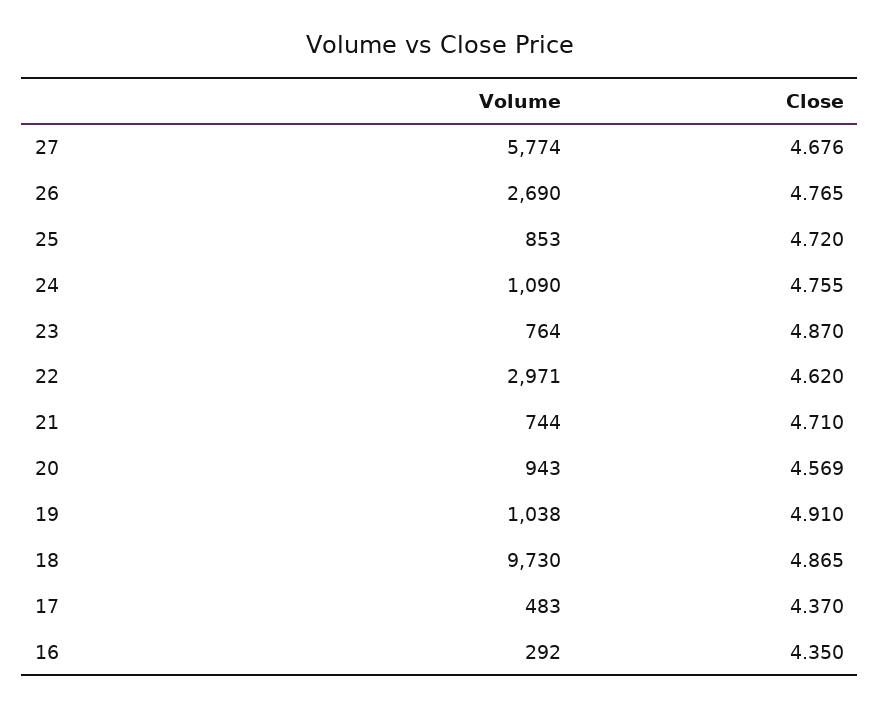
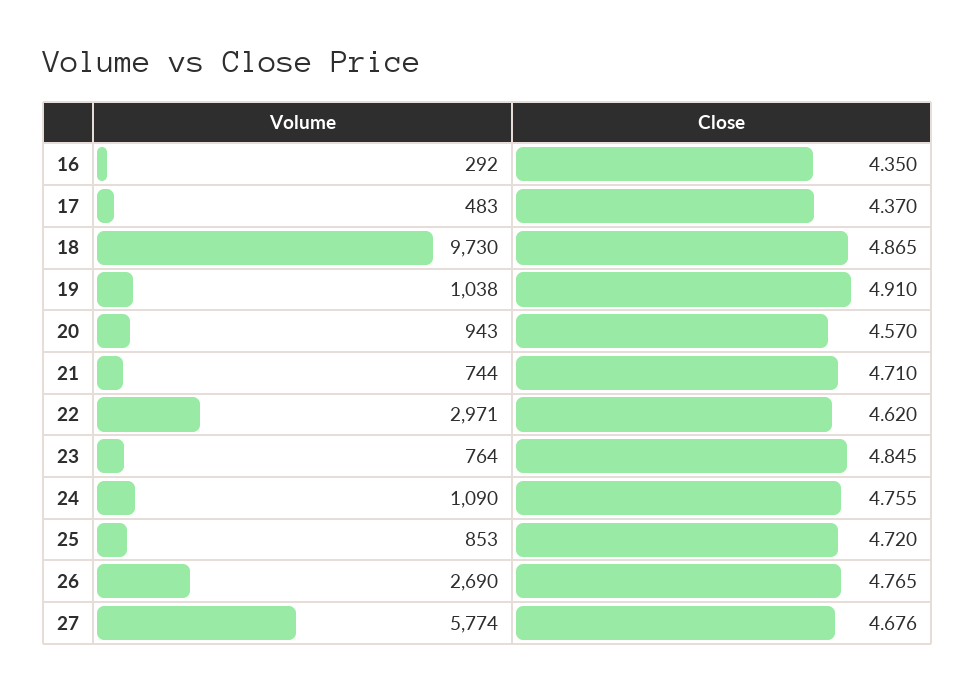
  {
    "Volume": {
      "27": 5774,
      "26": 2690,
      "25": 853,
      "24": 1090,
      "23": 764,
      "22": 2971,
      "21": 744,
      "20": 943,
      "19": 1038,
      "18": 9730,
      "17": 483,
      "16": 292
    },
    "Close": {
      "27": 4.676,
      "26": 4.765,
      "25": 4.72,
      "24": 4.755,
-     "23": 4.87,
+     "23": 4.845,
      "22": 4.62,
      "21": 4.71,
-     "20": 4.569,
+     "20": 4.57,
      "19": 4.91,
      "18": 4.865,
      "17": 4.37,
      "16": 4.35
    }
  }

